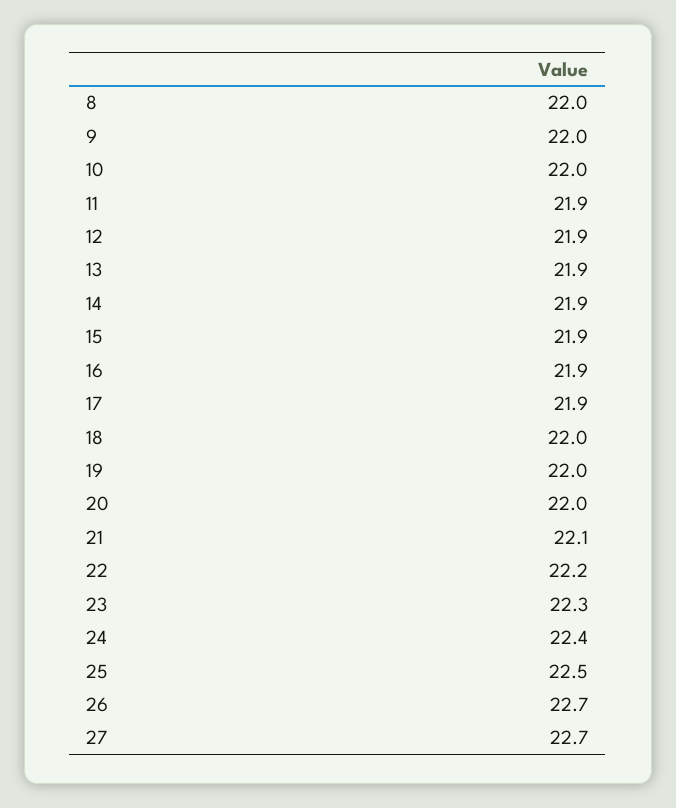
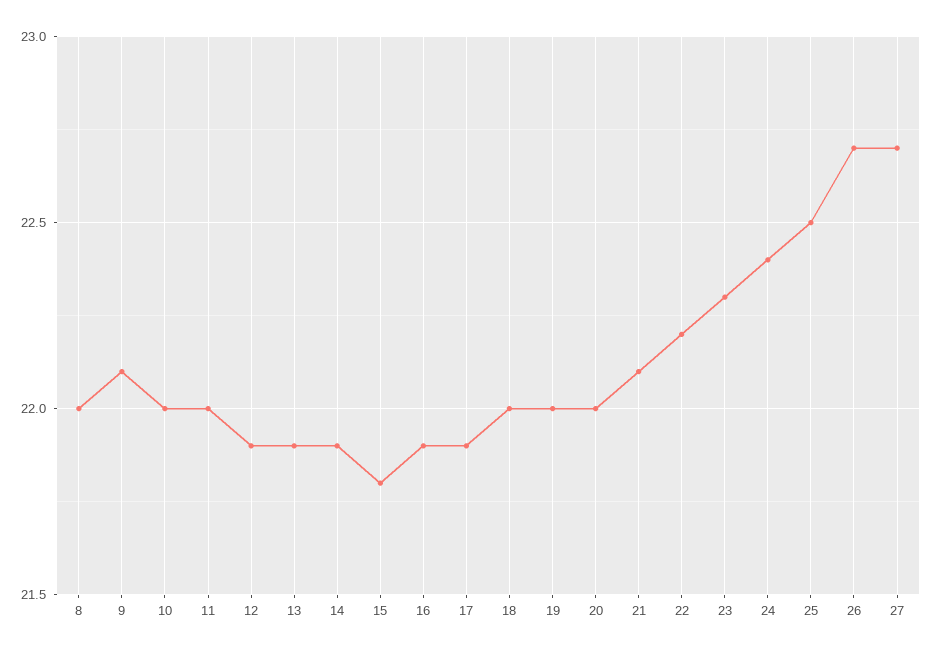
  {
    "8": 22,
-   "9": 22,
+   "9": 22.1,
    "10": 22,
-   "11": 21.9,
+   "11": 22,
    "12": 21.9,
    "13": 21.9,
    "14": 21.9,
-   "15": 21.9,
+   "15": 21.8,
    "16": 21.9,
    "17": 21.9,
    "18": 22,
    "19": 22,
    "20": 22,
    "21": 22.1,
    "22": 22.2,
    "23": 22.3,
    "24": 22.4,
    "25": 22.5,
    "26": 22.7,
    "27": 22.7
  }

